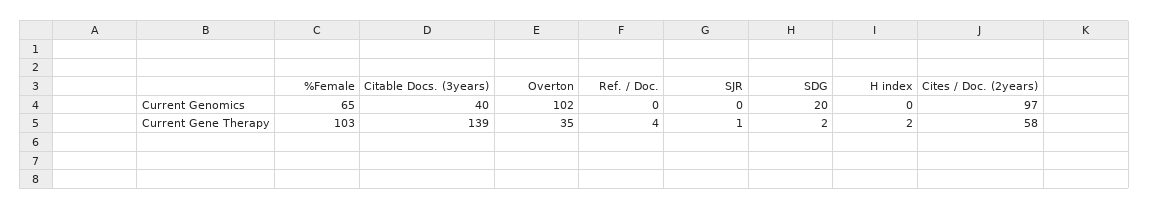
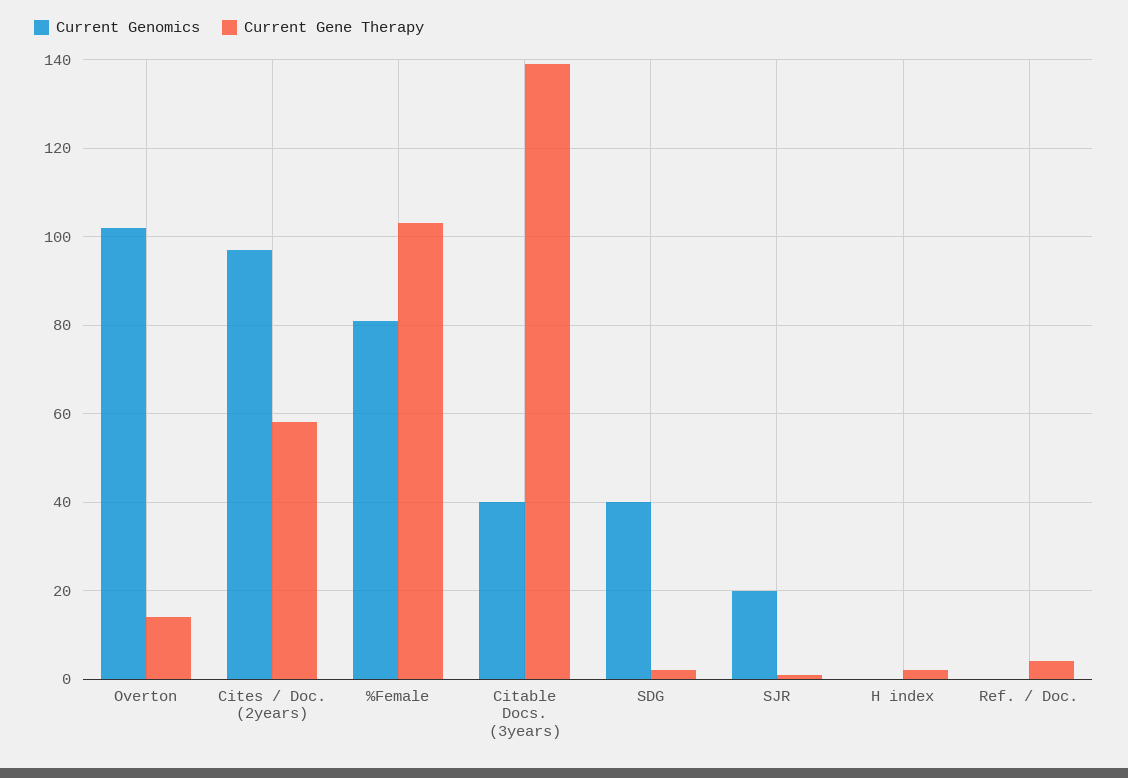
  {
    "Current Genomics": {
-     "%Female": 65,
+     "%Female": 80,
      "Citable Docs. (3years)": 40,
      "Overton": 102,
      "Ref. / Doc.": 0,
-     "SJR": 0,
+     "SJR": 20,
-     "SDG": 20,
+     "SDG": 40,
      "H index": 0,
      "Cites / Doc. (2years)": 97
    },
    "Current Gene Therapy": {
      "%Female": 103,
      "Citable Docs. (3years)": 139,
-     "Overton": 35,
+     "Overton": 15,
      "Ref. / Doc.": 4,
      "SJR": 1,
      "SDG": 2,
      "H index": 2,
      "Cites / Doc. (2years)": 58
    }
  }

